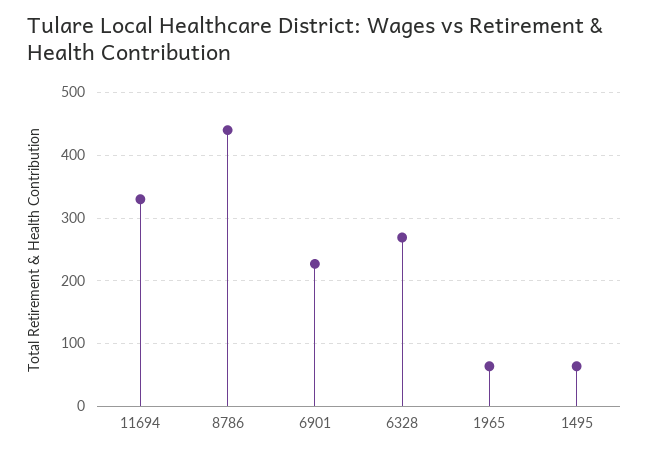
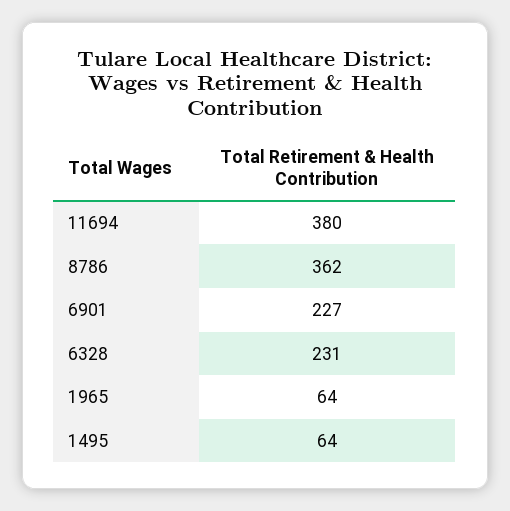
  {
-   "11694": 330,
+   "11694": 380,
-   "8786": 440,
+   "8786": 362,
    "6901": 227,
-   "6328": 270,
+   "6328": 231,
    "1965": 64,
    "1495": 64
  }

